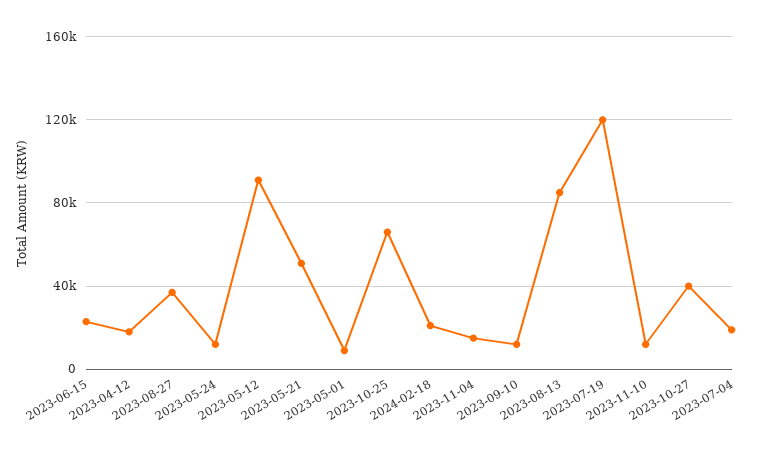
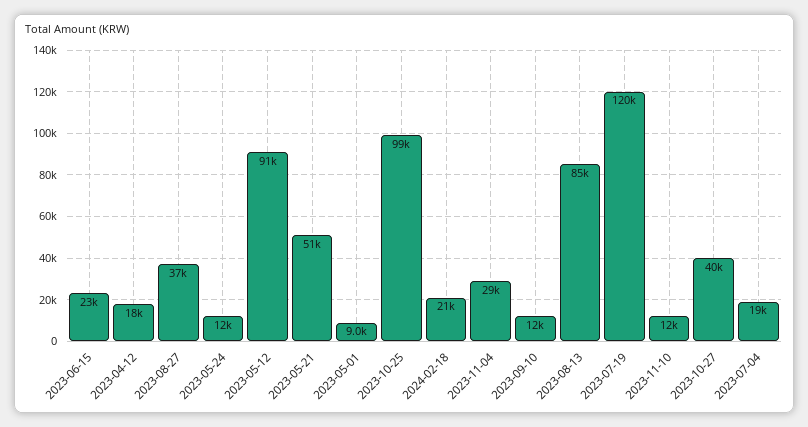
  {
    "2023-06-15": 23000,
    "2023-04-12": 18000,
    "2023-08-27": 37000,
    "2023-05-24": 12000,
    "2023-05-12": 91000,
    "2023-05-21": 51000,
    "2023-05-01": 9000,
-   "2023-10-25": 65000,
+   "2023-10-25": 99000,
    "2024-02-18": 21000,
-   "2023-11-04": 15000,
+   "2023-11-04": 29000,
    "2023-09-10": 12000,
    "2023-08-13": 85000,
    "2023-07-19": 120000,
    "2023-11-10": 12000,
    "2023-10-27": 40000,
    "2023-07-04": 19000
  }

